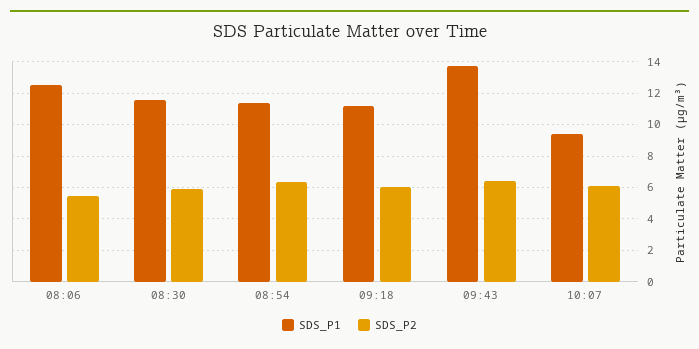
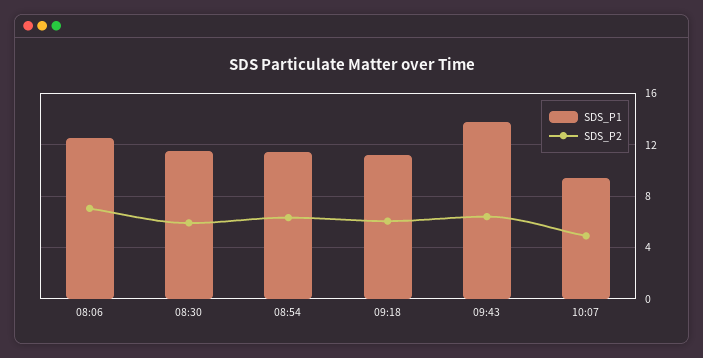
  {
    "SDS_P1": {
      "08:06": 12.5,
      "08:30": 11.5,
      "08:54": 11.5,
      "09:18": 11,
      "09:43": 14,
      "10:07": 9.5
    },
    "SDS_P2": {
-     "08:06": 5.5,
+     "08:06": 7,
      "08:30": 6,
      "08:54": 6.5,
      "09:18": 6,
      "09:43": 6.5,
-     "10:07": 6
+     "10:07": 5
    }
  }

